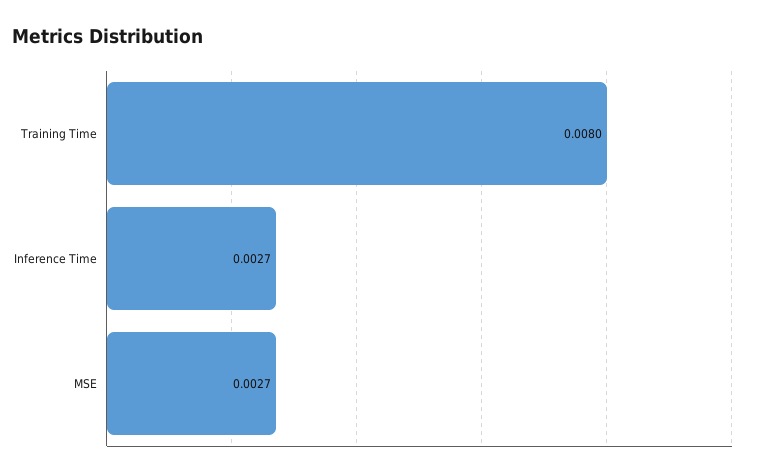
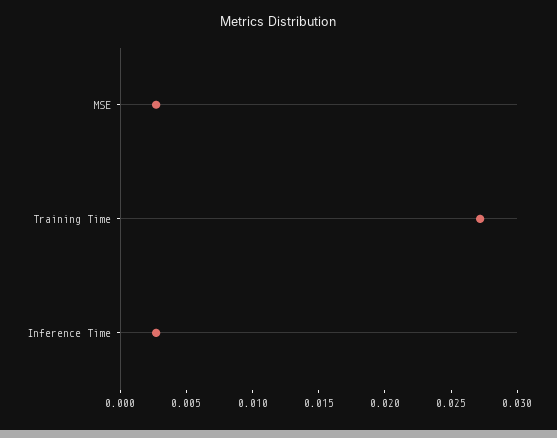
  {
-   "Training Time": 0.008,
+   "Training Time": 0.027,
    "Inference Time": 0.0027,
    "MSE": 0.0027
  }

